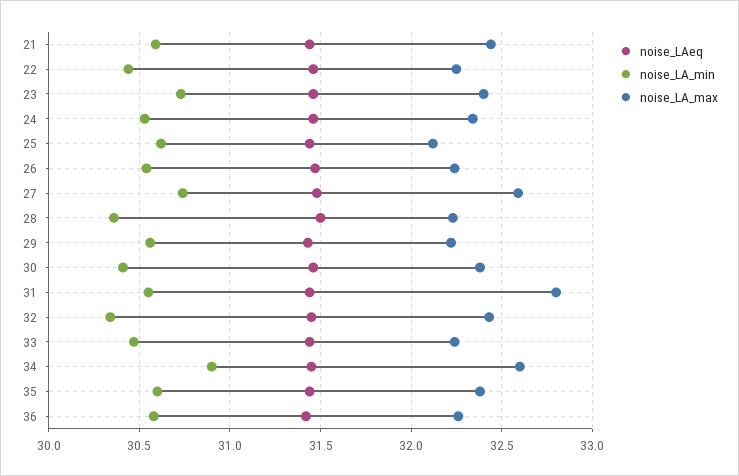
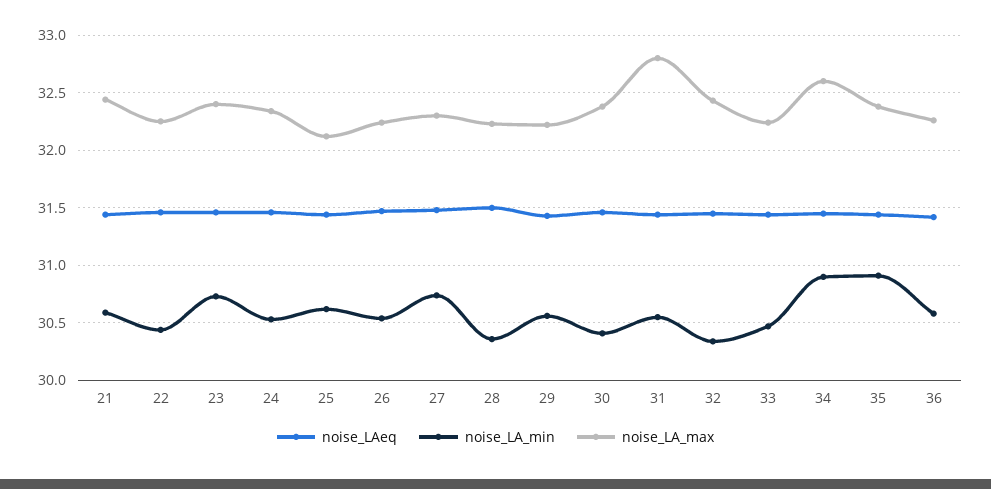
  {
    "noise_LAeq": {
      "21": 31.45,
      "22": 31.45,
      "23": 31.45,
      "24": 31.45,
      "25": 31.45,
      "26": 31.45,
      "27": 31.5,
      "28": 31.5,
      "29": 31.45,
      "30": 31.45,
      "31": 31.45,
      "32": 31.45,
      "33": 31.45,
      "34": 31.45,
      "35": 31.45,
      "36": 31.4
    },
    "noise_LA_min": {
      "21": 30.6,
      "22": 30.45,
      "23": 30.75,
      "24": 30.55,
      "25": 30.6,
      "26": 30.55,
      "27": 30.75,
      "28": 30.35,
      "29": 30.55,
      "30": 30.4,
      "31": 30.55,
      "32": 30.35,
      "33": 30.45,
      "34": 30.9,
-     "35": 30.6,
+     "35": 30.9,
      "36": 30.6
    },
    "noise_LA_max": {
      "21": 32.45,
      "22": 32.25,
      "23": 32.4,
      "24": 32.35,
      "25": 32.1,
      "26": 32.25,
-     "27": 32.6,
+     "27": 32.3,
      "28": 32.25,
      "29": 32.2,
      "30": 32.4,
      "31": 32.8,
      "32": 32.45,
      "33": 32.25,
      "34": 32.6,
      "35": 32.4,
      "36": 32.25
    }
  }

